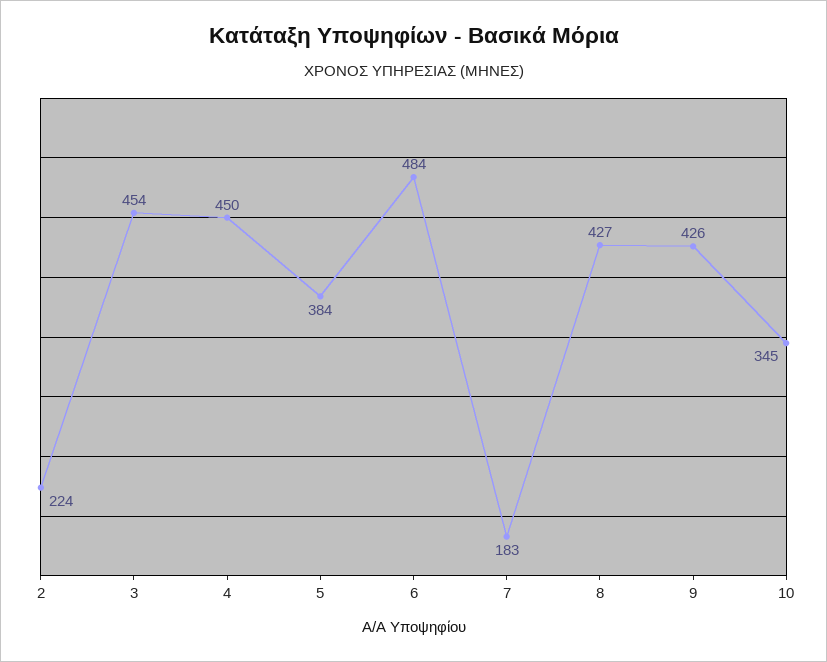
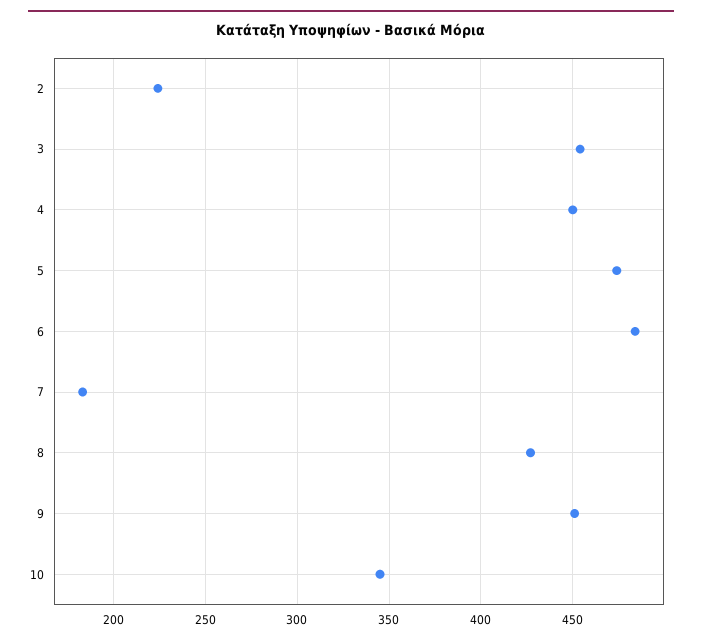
  {
    "2": 224,
    "3": 454,
    "4": 450,
-   "5": 384,
+   "5": 475,
    "6": 484,
    "7": 183,
    "8": 427,
-   "9": 426,
+   "9": 450,
    "10": 345
  }

